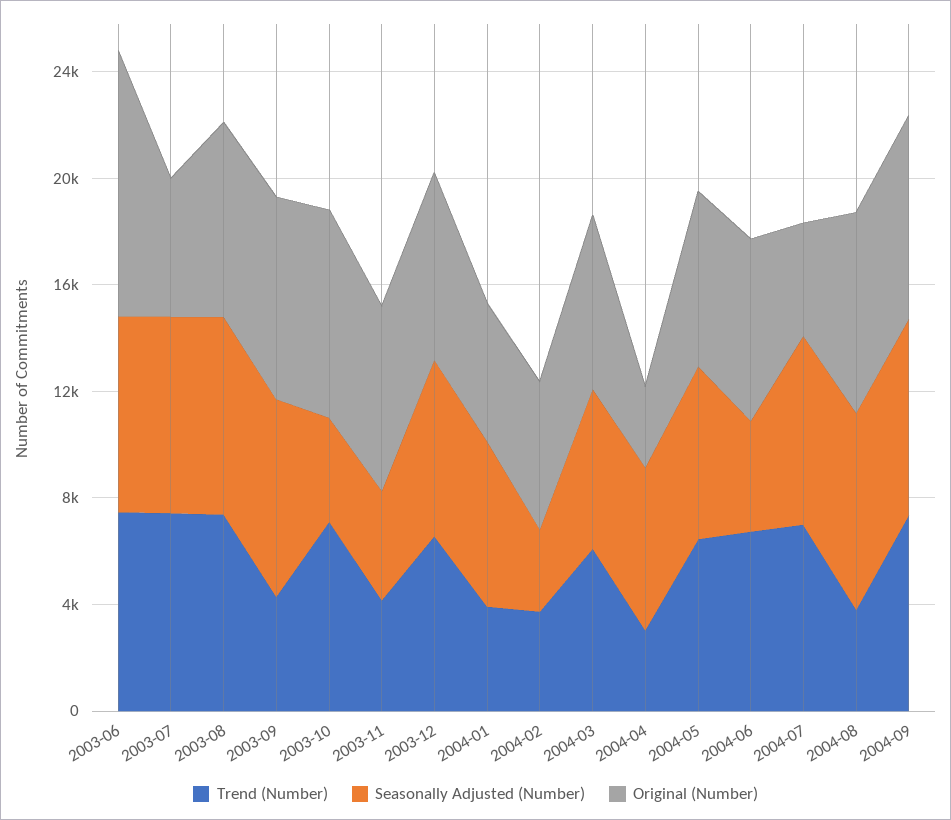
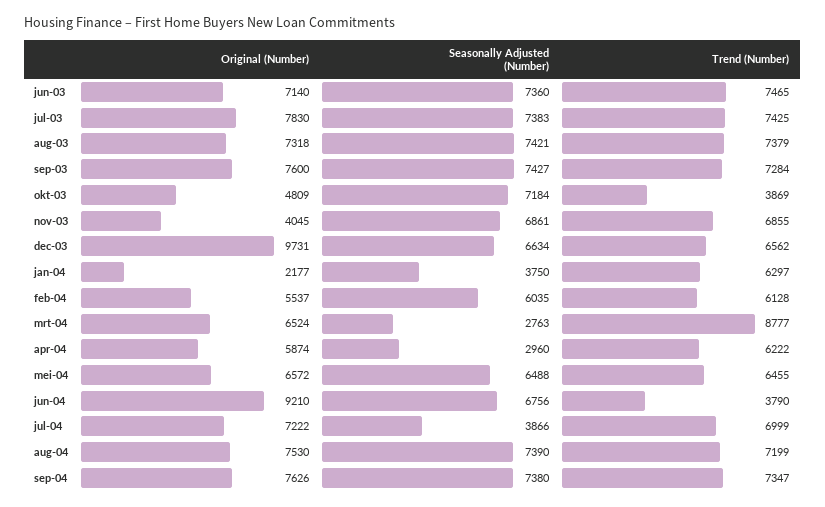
  {
    "Trend (Number)": {
      "2003-06": 7465,
      "2003-07": 7425,
      "2003-08": 7379,
-     "2003-09": 4000,
+     "2003-09": 7284,
-     "2003-10": 7000,
+     "2003-10": 3869,
-     "2003-11": 4000,
+     "2003-11": 6855,
      "2003-12": 6562,
-     "2004-01": 4000,
+     "2004-01": 6297,
-     "2004-02": 4000,
+     "2004-02": 6128,
-     "2004-03": 6000,
+     "2004-03": 8777,
-     "2004-04": 3000,
+     "2004-04": 6222,
      "2004-05": 6455,
-     "2004-06": 7000,
+     "2004-06": 3790,
      "2004-07": 6999,
-     "2004-08": 4000,
+     "2004-08": 7199,
      "2004-09": 7347
    },
    "Seasonally Adjusted (Number)": {
      "2003-06": 7360,
      "2003-07": 7383,
      "2003-08": 7421,
      "2003-09": 7427,
-     "2003-10": 4000,
+     "2003-10": 7184,
-     "2003-11": 4000,
+     "2003-11": 6861,
      "2003-12": 6634,
-     "2004-01": 6000,
+     "2004-01": 3750,
-     "2004-02": 3000,
+     "2004-02": 6035,
-     "2004-03": 6000,
+     "2004-03": 2763,
-     "2004-04": 6000,
+     "2004-04": 2960,
      "2004-05": 6488,
-     "2004-06": 4000,
+     "2004-06": 6756,
-     "2004-07": 7000,
+     "2004-07": 3866,
      "2004-08": 7390,
      "2004-09": 7380
    },
    "Original (Number)": {
-     "2003-06": 10000,
+     "2003-06": 7140,
-     "2003-07": 5000,
+     "2003-07": 7830,
      "2003-08": 7318,
      "2003-09": 7600,
-     "2003-10": 8000,
+     "2003-10": 4809,
-     "2003-11": 7000,
+     "2003-11": 4045,
-     "2003-12": 7000,
+     "2003-12": 9731,
-     "2004-01": 5000,
+     "2004-01": 2177,
      "2004-02": 5537,
      "2004-03": 6524,
-     "2004-04": 3000,
+     "2004-04": 5874,
      "2004-05": 6572,
-     "2004-06": 7000,
+     "2004-06": 9210,
-     "2004-07": 4000,
+     "2004-07": 7222,
      "2004-08": 7530,
      "2004-09": 7626
    }
  }

